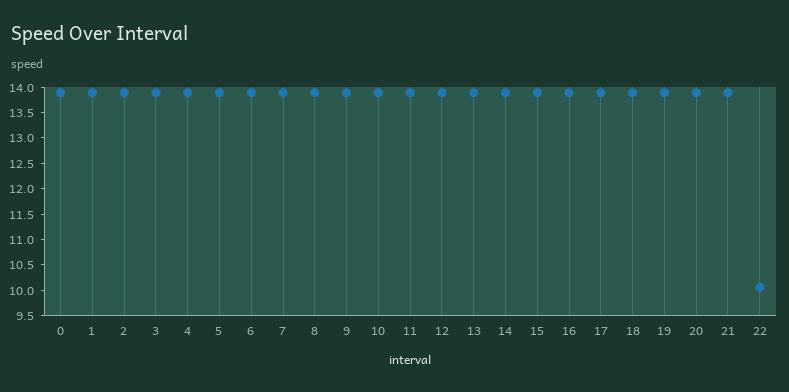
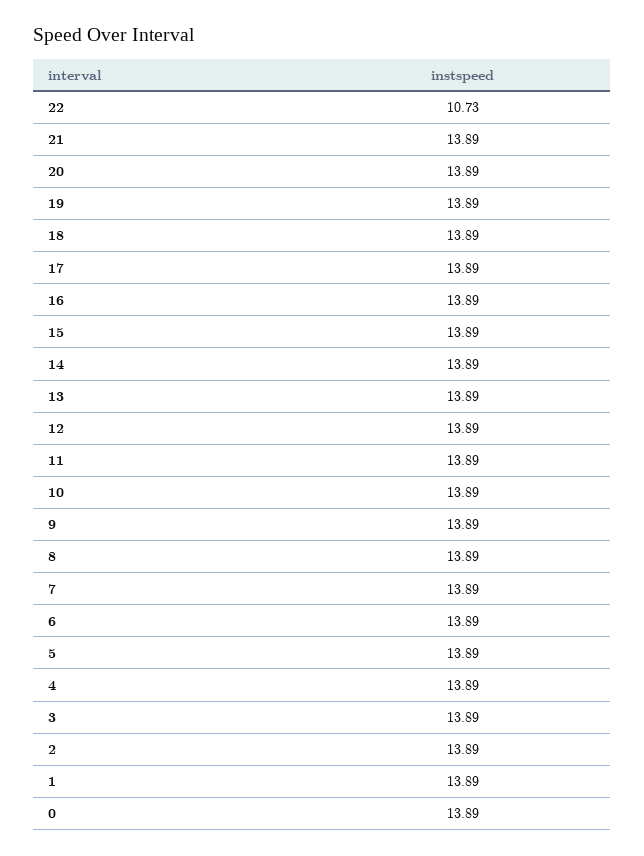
  {
    "0": 13.89,
    "1": 13.89,
    "2": 13.89,
    "3": 13.89,
    "4": 13.89,
    "5": 13.89,
    "6": 13.89,
    "7": 13.89,
    "8": 13.89,
    "9": 13.89,
    "10": 13.89,
    "11": 13.89,
    "12": 13.89,
    "13": 13.89,
    "14": 13.89,
    "15": 13.89,
    "16": 13.89,
    "17": 13.89,
    "18": 13.89,
    "19": 13.89,
    "20": 13.89,
    "21": 13.89,
-   "22": 10
+   "22": 10.73
  }

